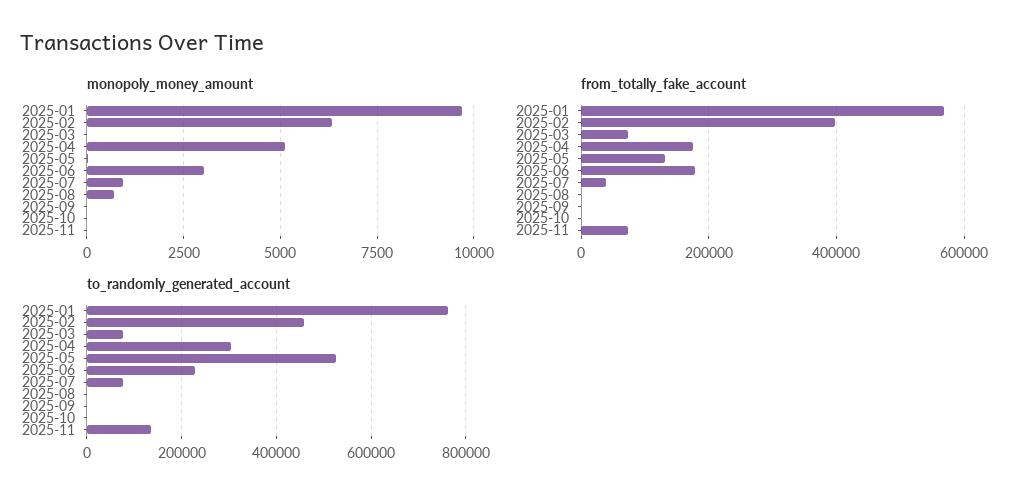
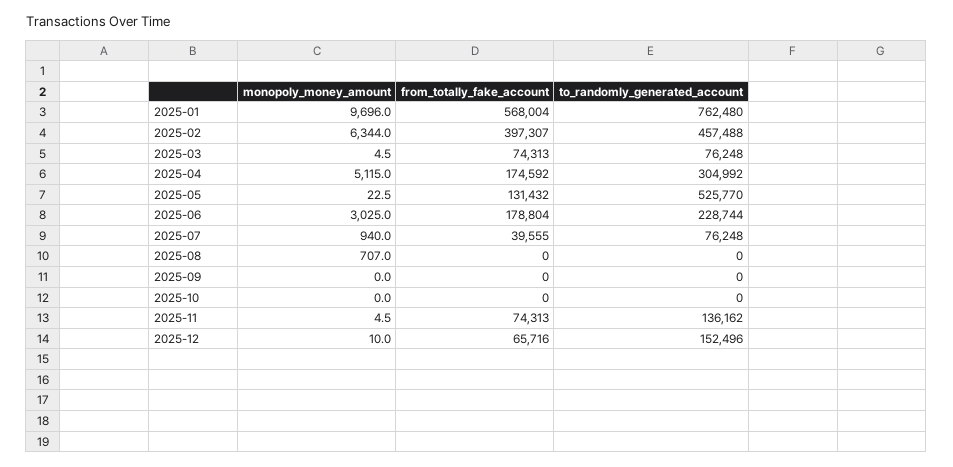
  {
    "monopoly_money_amount": {
      "2025-01": 9696,
      "2025-02": 6344,
      "2025-03": 4.5,
      "2025-04": 5115,
      "2025-05": 22.5,
      "2025-06": 3025,
      "2025-07": 940,
      "2025-08": 707,
      "2025-09": 0,
      "2025-10": 0,
-     "2025-11": 4.5
+     "2025-11": 4.5,
+     "2025-12": 10
    },
    "from_totally_fake_account": {
      "2025-01": 568004,
      "2025-02": 397307,
      "2025-03": 74313,
      "2025-04": 174592,
      "2025-05": 131432,
      "2025-06": 178804,
      "2025-07": 39555,
      "2025-08": 0,
      "2025-09": 0,
      "2025-10": 0,
-     "2025-11": 74313
+     "2025-11": 74313,
+     "2025-12": 65716
    },
    "to_randomly_generated_account": {
      "2025-01": 762480,
      "2025-02": 457488,
      "2025-03": 76248,
      "2025-04": 304992,
      "2025-05": 525770,
      "2025-06": 228744,
      "2025-07": 76248,
      "2025-08": 0,
      "2025-09": 0,
      "2025-10": 0,
-     "2025-11": 136162
+     "2025-11": 136162,
+     "2025-12": 152496
    }
  }

